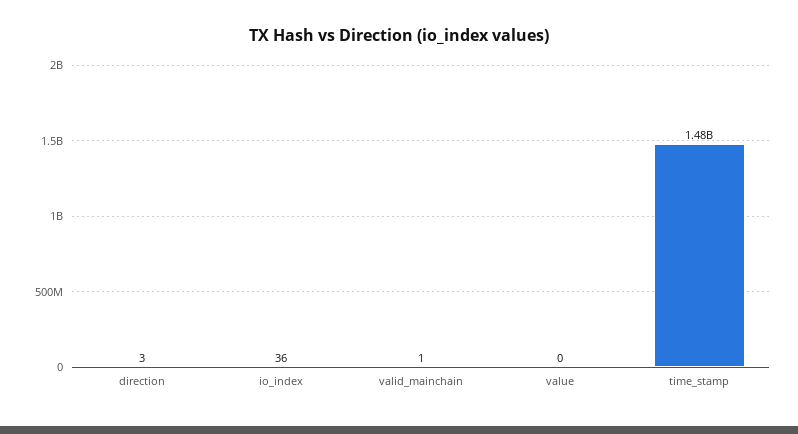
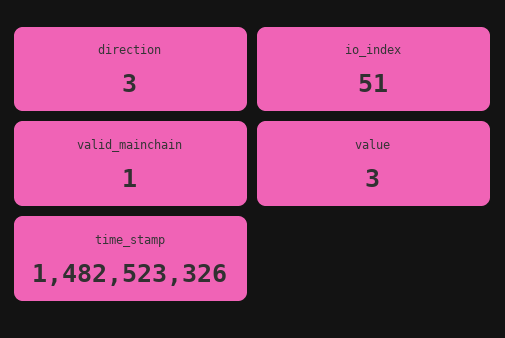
  {
    "direction": 3,
-   "io_index": 36,
+   "io_index": 51,
    "valid_mainchain": 1,
-   "value": 0,
+   "value": 3,
    "time_stamp": 1482523326
  }

